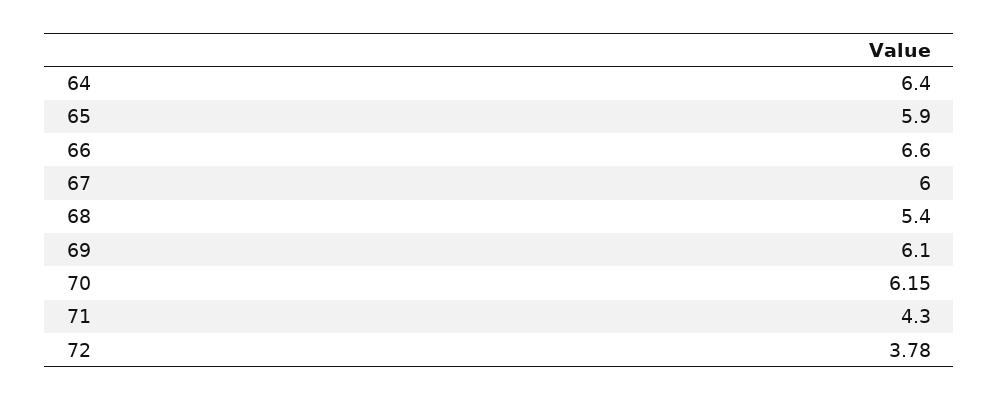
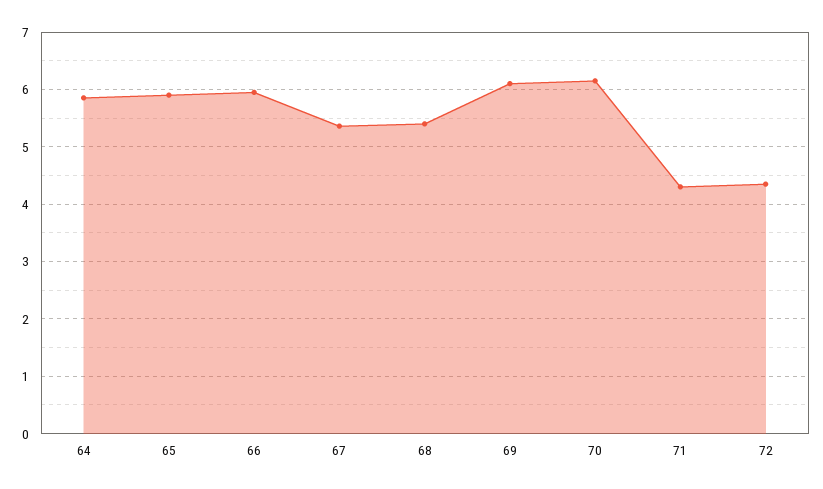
  {
-   "64": 6.4,
+   "64": 5.8,
    "65": 5.9,
-   "66": 6.6,
+   "66": 6,
-   "67": 6,
+   "67": 5.4,
    "68": 5.4,
    "69": 6.1,
    "70": 6.15,
    "71": 4.3,
-   "72": 3.78
+   "72": 4.4
  }

